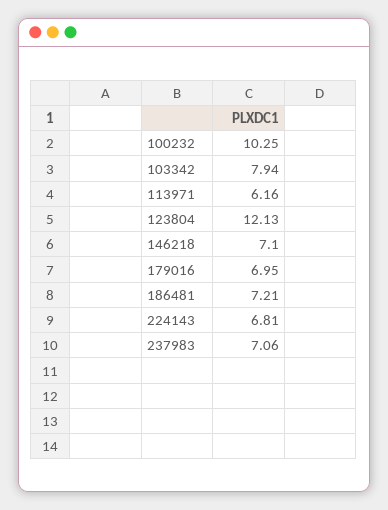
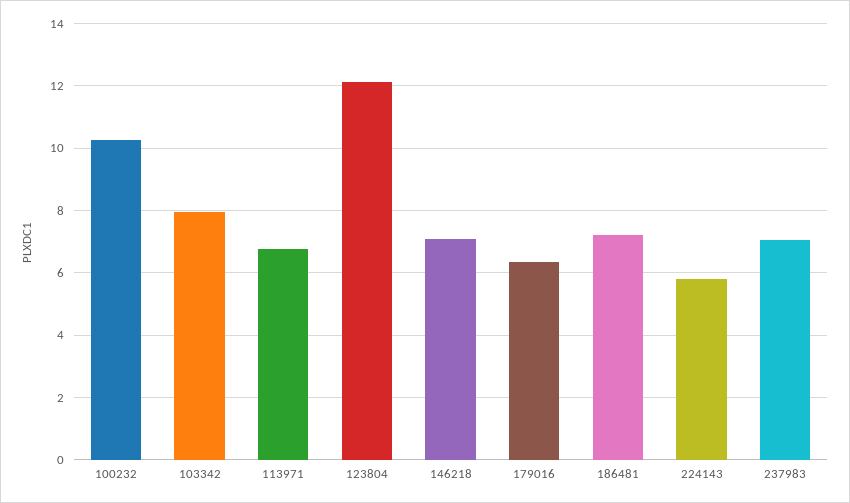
  {
    "100232": 10.25,
    "103342": 7.94,
-   "113971": 6.16,
+   "113971": 6.8,
    "123804": 12.13,
    "146218": 7.1,
-   "179016": 6.95,
+   "179016": 6.4,
    "186481": 7.21,
-   "224143": 6.81,
+   "224143": 5.8,
    "237983": 7.06
  }

